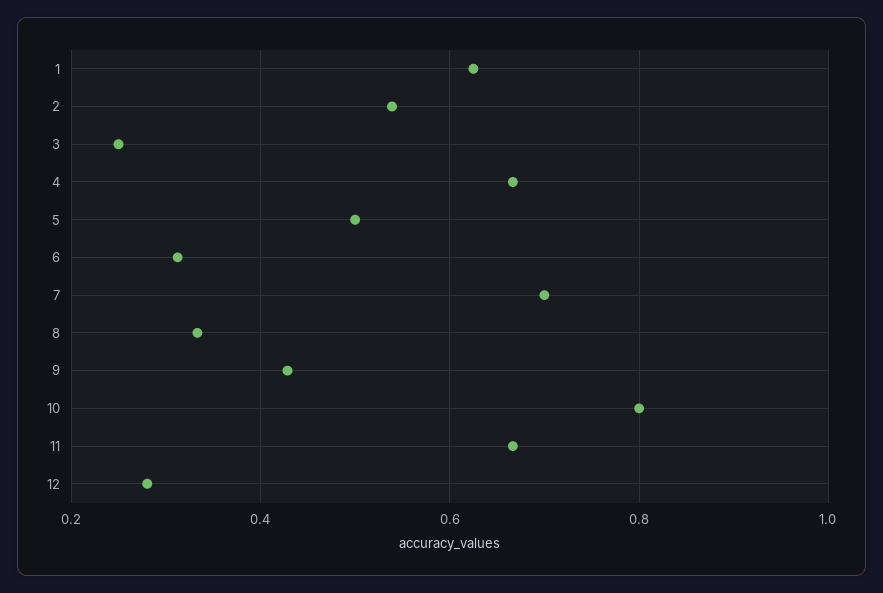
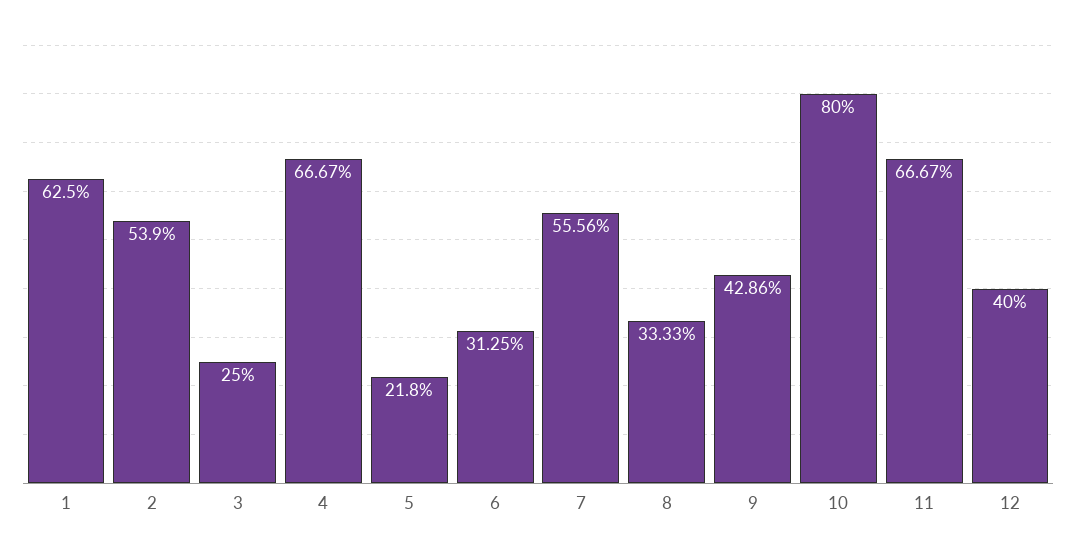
  {
    "1": 0.625,
    "2": 0.539,
    "3": 0.25,
    "4": 0.6667,
-   "5": 0.5,
+   "5": 0.218,
    "6": 0.3125,
-   "7": 0.7,
+   "7": 0.5556,
    "8": 0.3333,
    "9": 0.4286,
    "10": 0.8,
    "11": 0.6667,
-   "12": 0.28
+   "12": 0.4
  }

